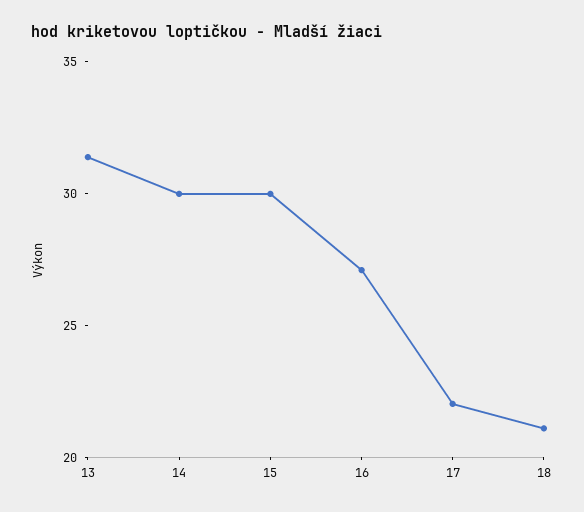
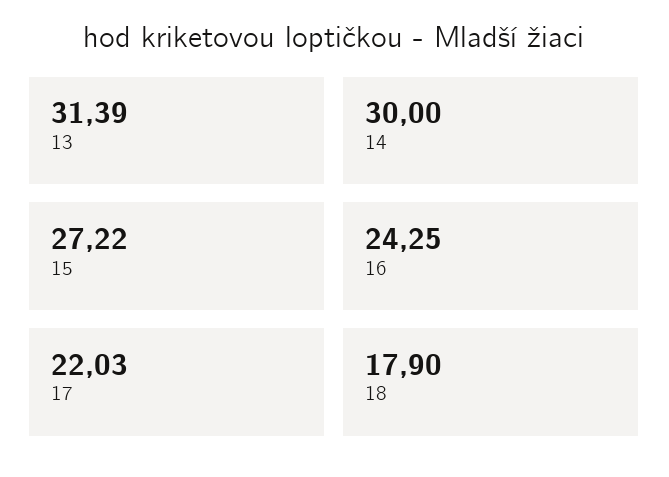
  {
    "13": 31.39,
    "14": 30,
-   "15": 30,
+   "15": 27.22,
-   "16": 27,
+   "16": 24.25,
    "17": 22.03,
-   "18": 21
+   "18": 17.9
  }

